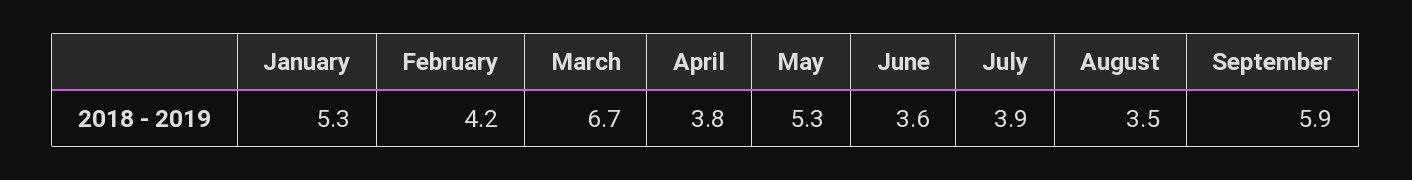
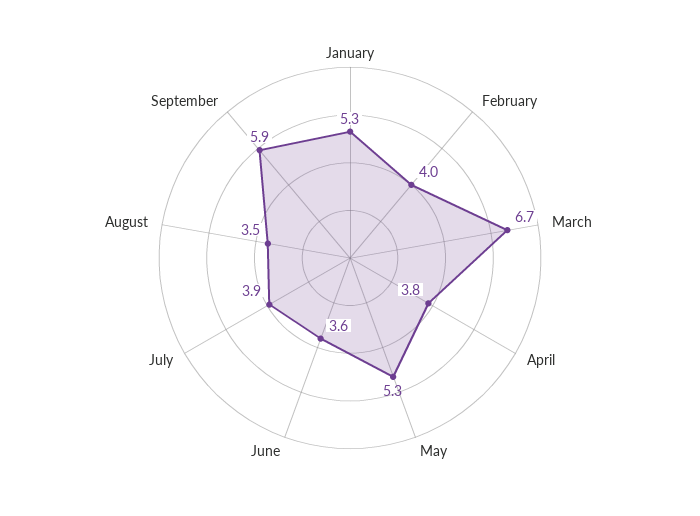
  {
    "January": 5.3,
-   "February": 4.2,
+   "February": 4,
    "March": 6.7,
    "April": 3.8,
    "May": 5.3,
    "June": 3.6,
    "July": 3.9,
    "August": 3.5,
    "September": 5.9
  }

